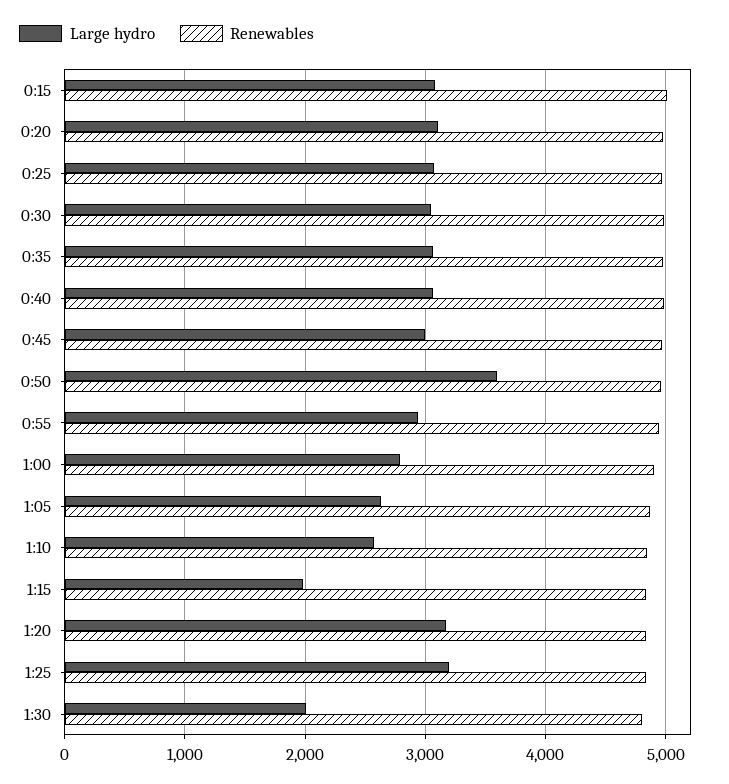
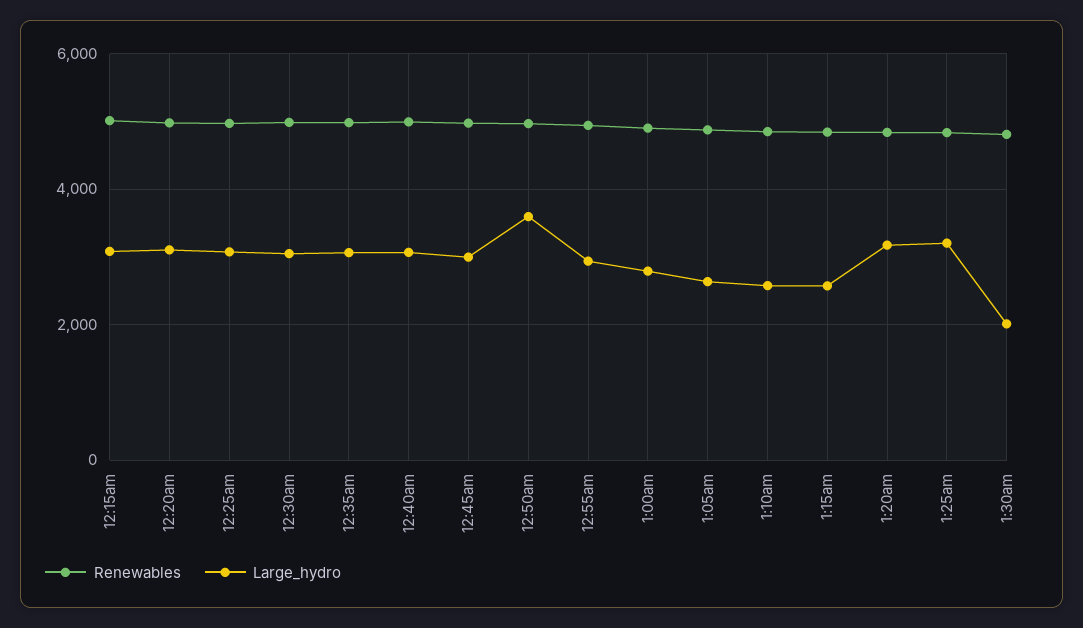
  {
    "Large hydro": {
      "0:15": 3100,
      "0:20": 3100,
      "0:25": 3100,
      "0:30": 3000,
      "0:35": 3100,
      "0:40": 3100,
      "0:45": 3000,
      "0:50": 3600,
      "0:55": 2900,
      "1:00": 2800,
      "1:05": 2600,
      "1:10": 2600,
-     "1:15": 2000,
+     "1:15": 2600,
      "1:20": 3200,
      "1:25": 3200,
      "1:30": 2000
    },
    "Renewables": {
      "0:15": 5000,
      "0:20": 5000,
      "0:25": 5000,
      "0:30": 5000,
      "0:35": 5000,
      "0:40": 5000,
      "0:45": 5000,
      "0:50": 5000,
      "0:55": 4900,
      "1:00": 4900,
      "1:05": 4900,
      "1:10": 4800,
      "1:15": 4800,
      "1:20": 4800,
      "1:25": 4800,
      "1:30": 4800
    }
  }

